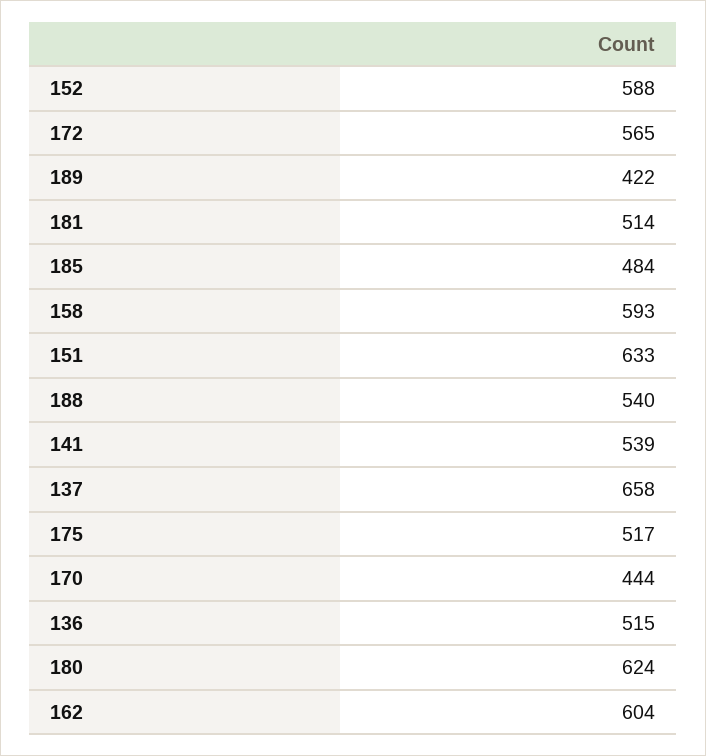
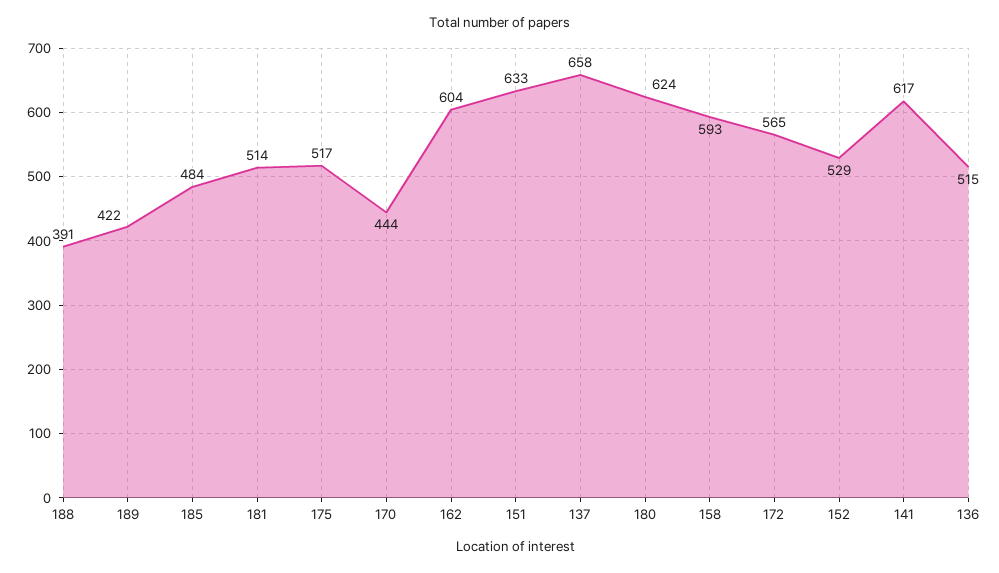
  {
-   "152": 588,
+   "152": 529,
    "172": 565,
    "189": 422,
    "181": 514,
    "185": 484,
    "158": 593,
    "151": 633,
-   "188": 540,
+   "188": 391,
-   "141": 539,
+   "141": 617,
    "137": 658,
    "175": 517,
    "170": 444,
    "136": 515,
    "180": 624,
    "162": 604
  }

